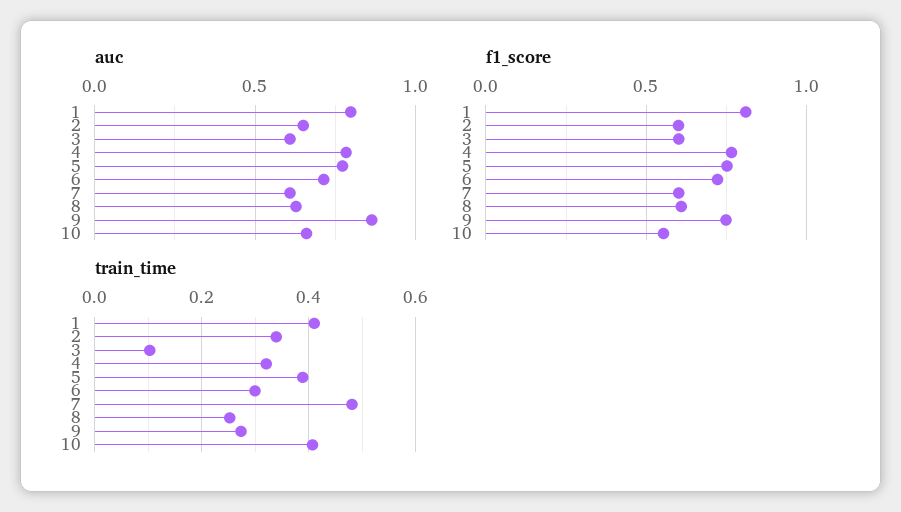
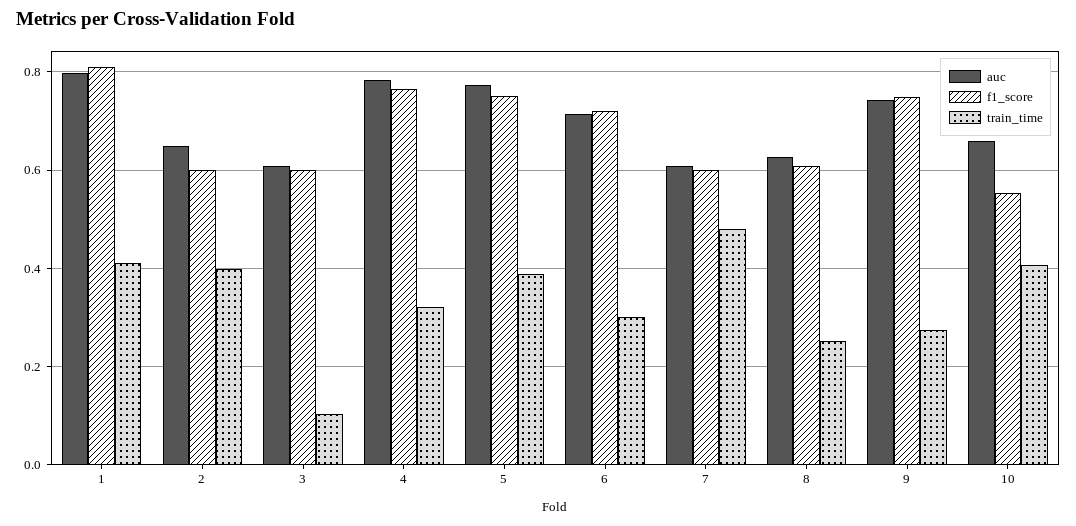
  {
    "auc": {
      "1": 0.8,
      "2": 0.66,
      "3": 0.6,
      "4": 0.78,
      "5": 0.78,
      "6": 0.72,
      "7": 0.6,
      "8": 0.62,
-     "9": 0.85,
+     "9": 0.74,
      "10": 0.66
    },
    "f1_score": {
      "1": 0.8,
      "2": 0.6,
      "3": 0.6,
      "4": 0.76,
      "5": 0.76,
      "6": 0.72,
      "7": 0.6,
      "8": 0.6,
      "9": 0.74,
      "10": 0.56
    },
    "train_time": {
      "1": 0.42,
-     "2": 0.34,
+     "2": 0.4,
      "3": 0.1,
      "4": 0.32,
      "5": 0.38,
      "6": 0.3,
      "7": 0.48,
      "8": 0.26,
      "9": 0.28,
      "10": 0.4
    }
  }

